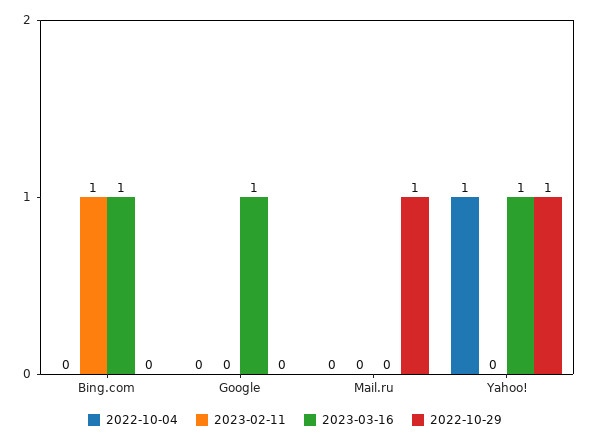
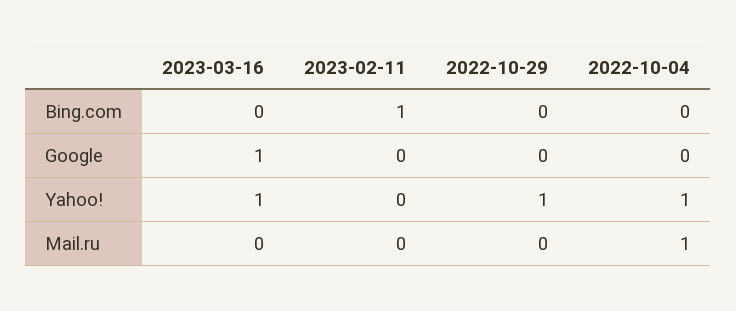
  {
    "2022-10-04": {
      "Bing.com": 0,
      "Google": 0,
-     "Mail.ru": 0,
+     "Mail.ru": 1,
      "Yahoo!": 1
    },
    "2023-02-11": {
      "Bing.com": 1,
      "Google": 0,
      "Mail.ru": 0,
      "Yahoo!": 0
    },
    "2023-03-16": {
-     "Bing.com": 1,
+     "Bing.com": 0,
      "Google": 1,
      "Mail.ru": 0,
      "Yahoo!": 1
    },
    "2022-10-29": {
      "Bing.com": 0,
      "Google": 0,
-     "Mail.ru": 1,
+     "Mail.ru": 0,
      "Yahoo!": 1
    }
  }

